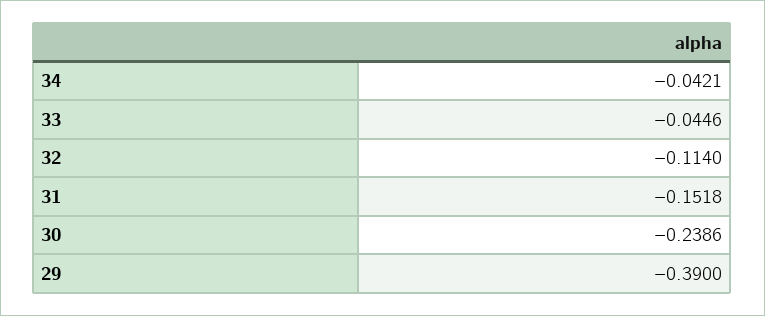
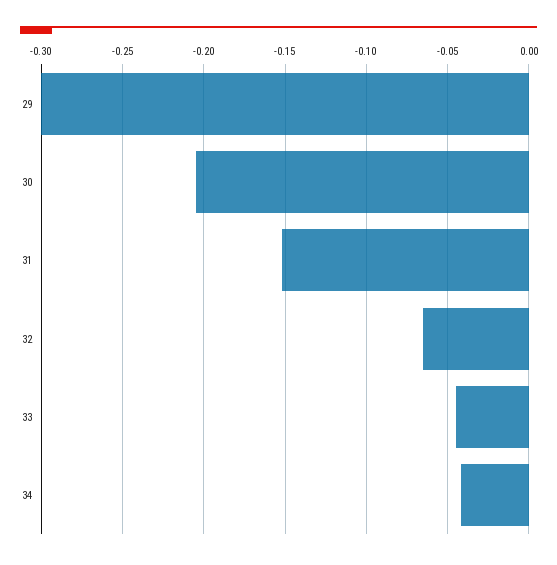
  {
    "34": -0.0421,
    "33": -0.0446,
-   "32": -0.114,
+   "32": -0.065,
    "31": -0.1518,
-   "30": -0.2386,
+   "30": -0.205,
-   "29": -0.39
+   "29": -0.3
  }

